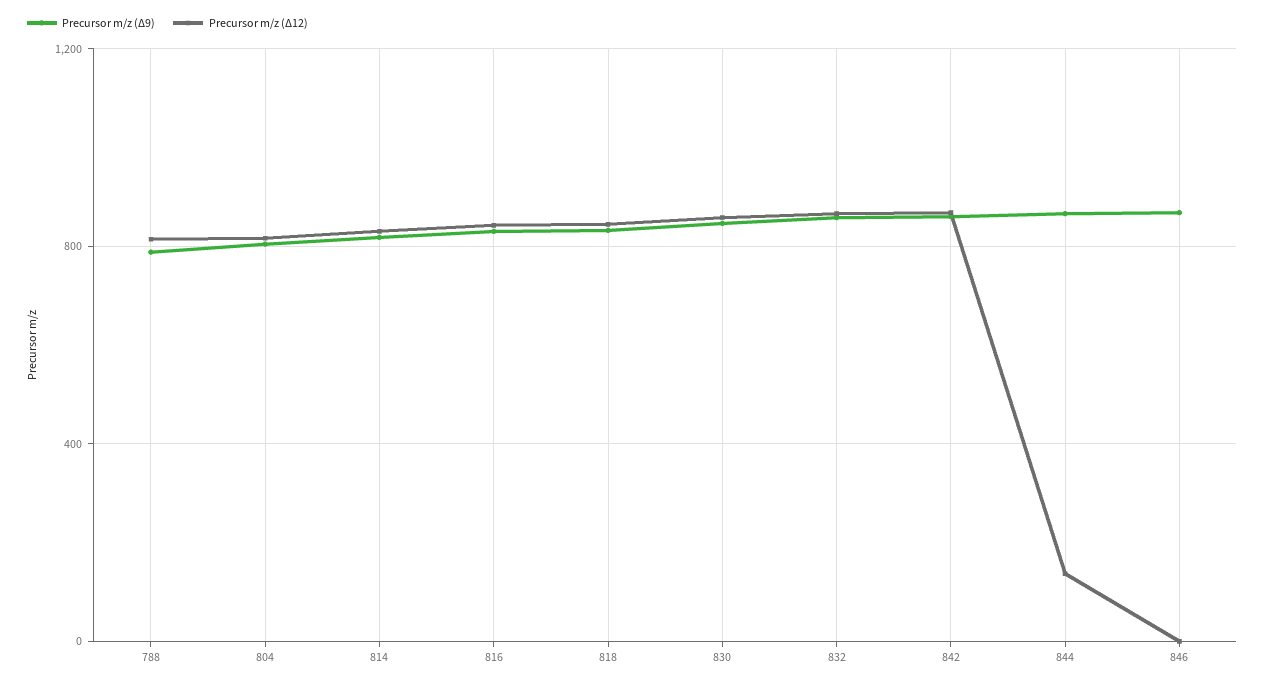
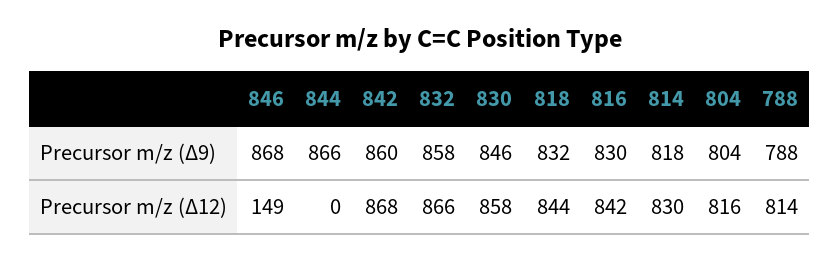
  {
    "Precursor m/z (∆9)": {
      "788": 788,
      "804": 804,
      "814": 818,
      "816": 830,
      "818": 832,
      "830": 846,
      "832": 858,
      "842": 860,
      "844": 866,
      "846": 868
    },
    "Precursor m/z (∆12)": {
      "788": 814,
      "804": 816,
      "814": 830,
      "816": 842,
      "818": 844,
      "830": 858,
      "832": 866,
      "842": 868,
-     "844": 150,
+     "844": 0,
-     "846": 0
+     "846": 149
    }
  }

